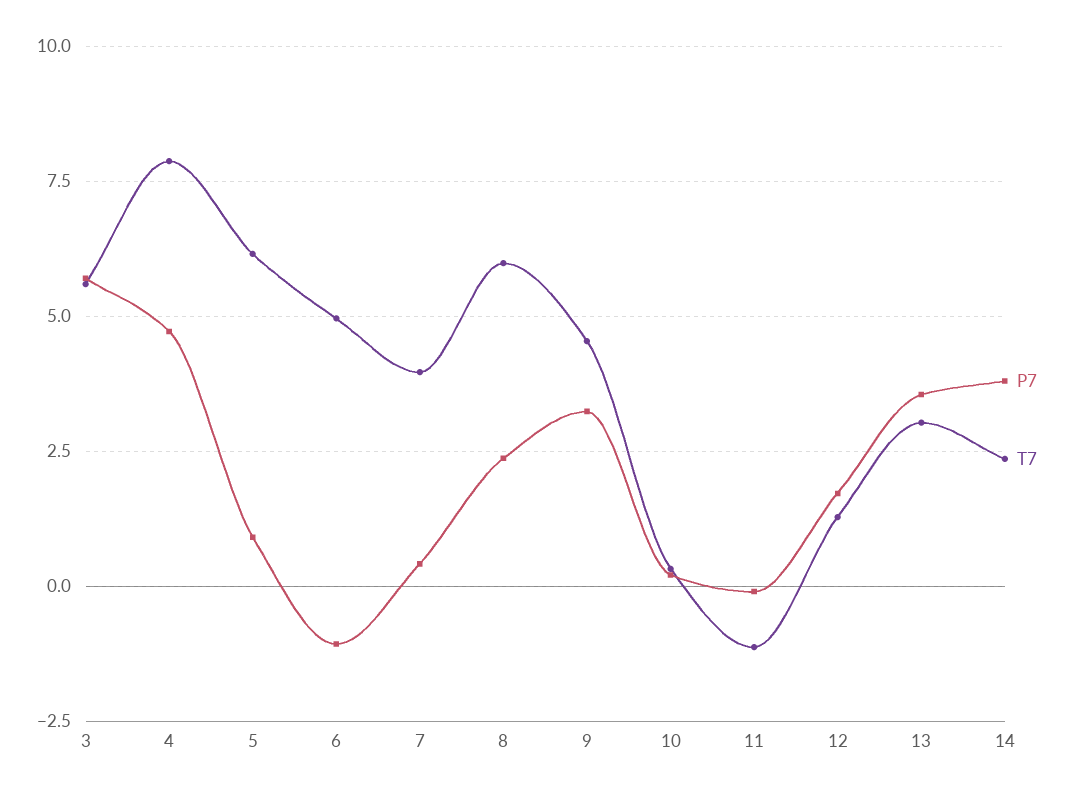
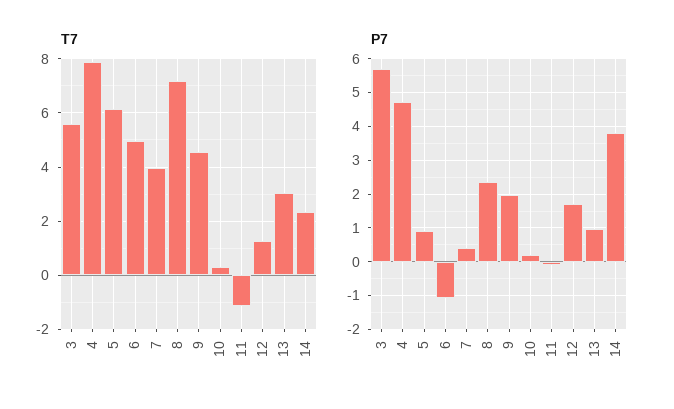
  {
    "P7": {
      "3": 5.8,
      "4": 4.8,
      "5": 1,
      "6": -1,
      "7": 0.4,
      "8": 2.4,
-     "9": 3.25,
+     "9": 2,
      "10": 0.2,
      "11": -0.2,
      "12": 1.8,
-     "13": 3.5,
+     "13": 1,
      "14": 3.8
    },
    "T7": {
      "3": 5.5,
      "4": 8,
      "5": 6.25,
      "6": 5,
      "7": 4,
-     "8": 6,
+     "8": 7.25,
      "9": 4.5,
      "10": 0.25,
      "11": -1.25,
      "12": 1.25,
      "13": 3,
      "14": 2.25
    }
  }

